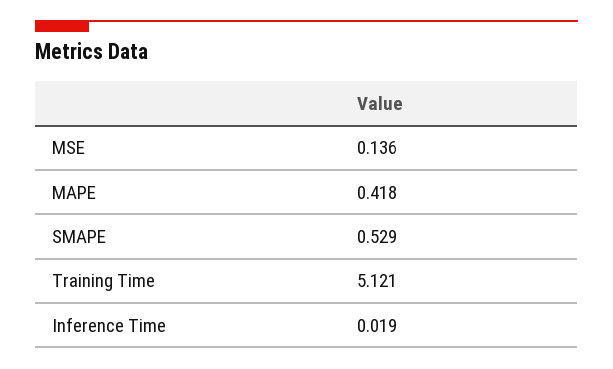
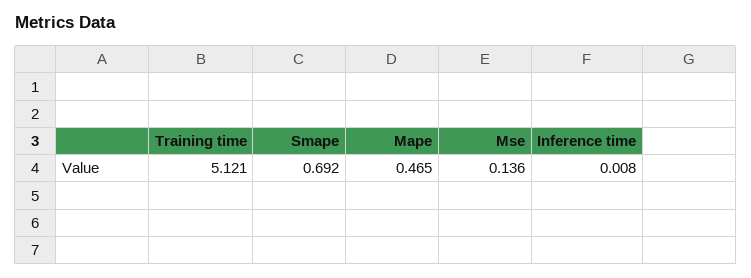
  {
    "MSE": 0.136,
-   "MAPE": 0.418,
+   "MAPE": 0.465,
-   "SMAPE": 0.529,
+   "SMAPE": 0.692,
    "Training Time": 5.121,
-   "Inference Time": 0.019
+   "Inference Time": 0.008
  }

